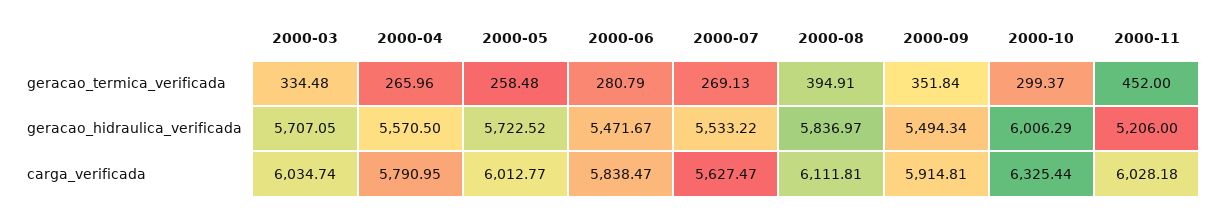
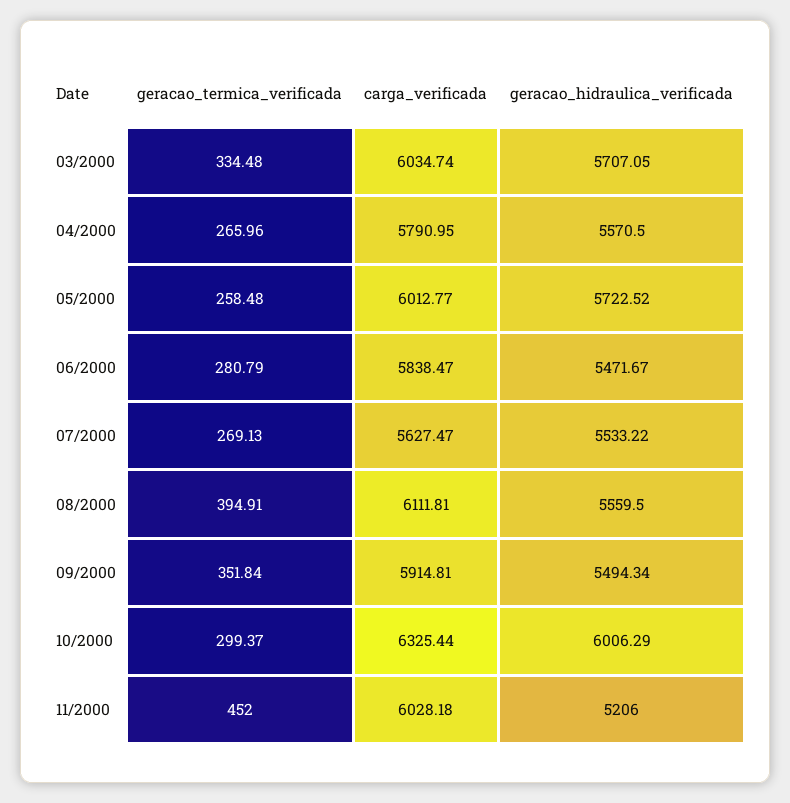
  {
    "2000-03": {
      "geracao_termica_verificada": 334.48,
      "geracao_hidraulica_verificada": 5707.05,
      "carga_verificada": 6034.74
    },
    "2000-04": {
      "geracao_termica_verificada": 265.96,
      "geracao_hidraulica_verificada": 5570.5,
      "carga_verificada": 5790.95
    },
    "2000-05": {
      "geracao_termica_verificada": 258.48,
      "geracao_hidraulica_verificada": 5722.52,
      "carga_verificada": 6012.77
    },
    "2000-06": {
      "geracao_termica_verificada": 280.79,
      "geracao_hidraulica_verificada": 5471.67,
      "carga_verificada": 5838.47
    },
    "2000-07": {
      "geracao_termica_verificada": 269.13,
      "geracao_hidraulica_verificada": 5533.22,
      "carga_verificada": 5627.47
    },
    "2000-08": {
      "geracao_termica_verificada": 394.91,
-     "geracao_hidraulica_verificada": 5836.97,
+     "geracao_hidraulica_verificada": 5559.5,
      "carga_verificada": 6111.81
    },
    "2000-09": {
      "geracao_termica_verificada": 351.84,
      "geracao_hidraulica_verificada": 5494.34,
      "carga_verificada": 5914.81
    },
    "2000-10": {
      "geracao_termica_verificada": 299.37,
      "geracao_hidraulica_verificada": 6006.29,
      "carga_verificada": 6325.44
    },
    "2000-11": {
      "geracao_termica_verificada": 452,
      "geracao_hidraulica_verificada": 5206,
      "carga_verificada": 6028.18
    }
  }

